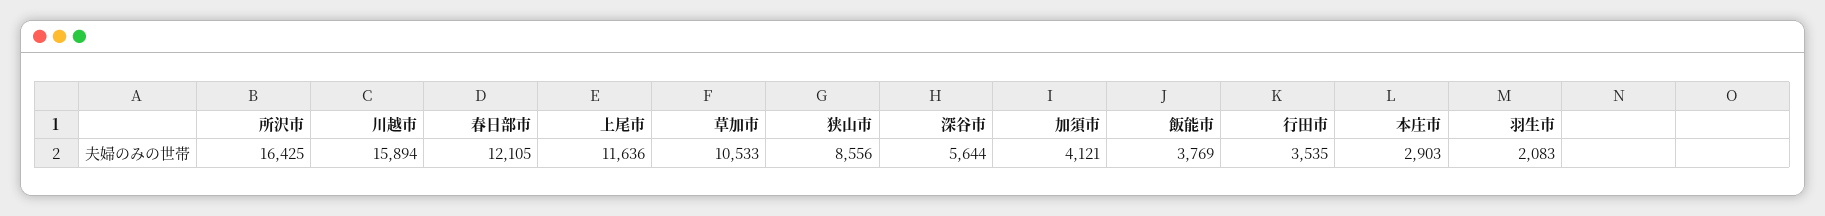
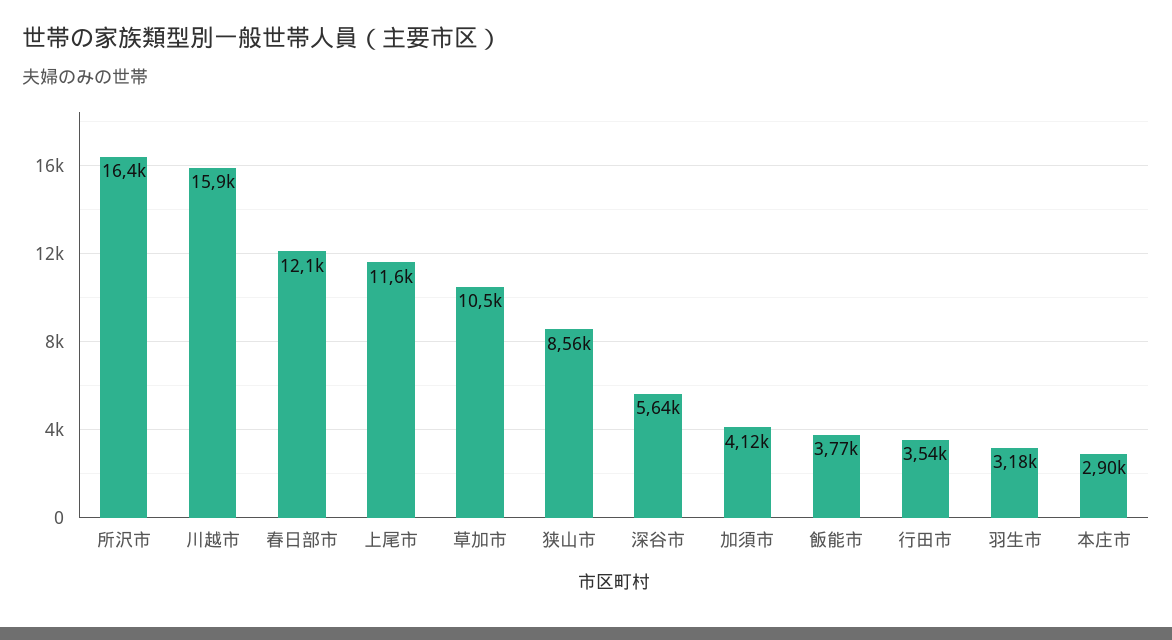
  {
    "所沢市": 16425,
    "川越市": 15894,
    "春日部市": 12105,
    "上尾市": 11636,
    "草加市": 10533,
    "狭山市": 8556,
    "深谷市": 5644,
    "加須市": 4121,
    "飯能市": 3769,
    "行田市": 3535,
    "本庄市": 2903,
-   "羽生市": 2083
+   "羽生市": 3180
  }

